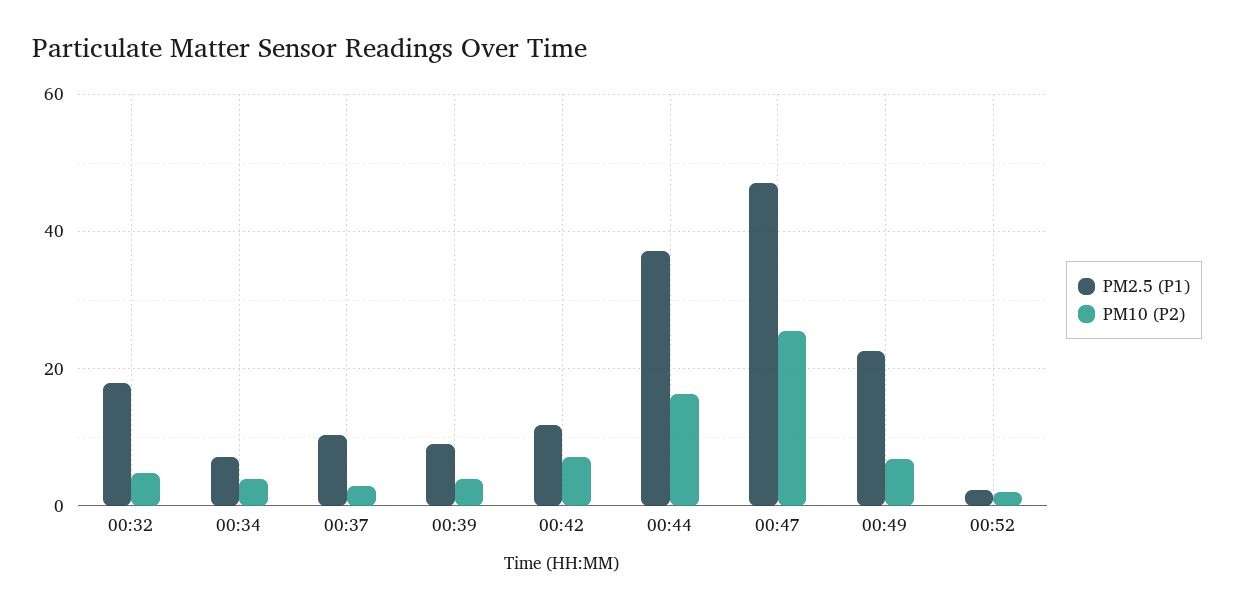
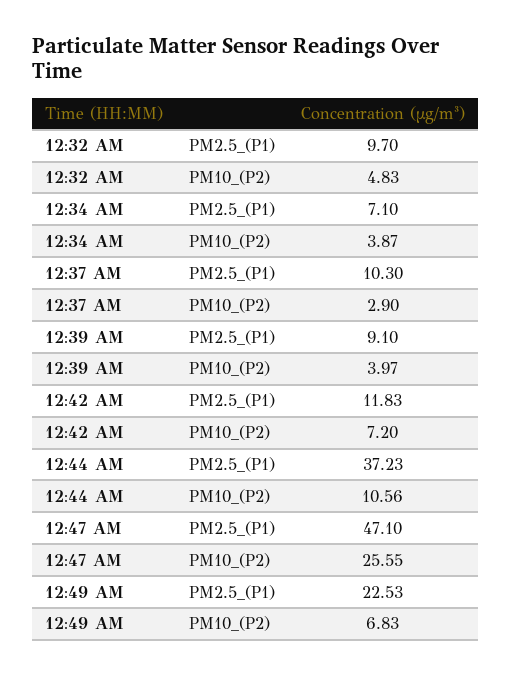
  {
    "PM2.5 (P1)": {
-     "00:32": 18,
+     "00:32": 9.7,
      "00:34": 7.1,
      "00:37": 10.3,
      "00:39": 9.1,
      "00:42": 11.83,
      "00:44": 37.23,
      "00:47": 47.1,
-     "00:49": 22.53,
+     "00:49": 22.53
-     "00:52": 2
    },
    "PM10 (P2)": {
      "00:32": 4.83,
      "00:34": 3.87,
      "00:37": 2.9,
      "00:39": 3.97,
      "00:42": 7.2,
-     "00:44": 16,
+     "00:44": 10.56,
      "00:47": 25.55,
-     "00:49": 6.83,
+     "00:49": 6.83
-     "00:52": 2
    }
  }

